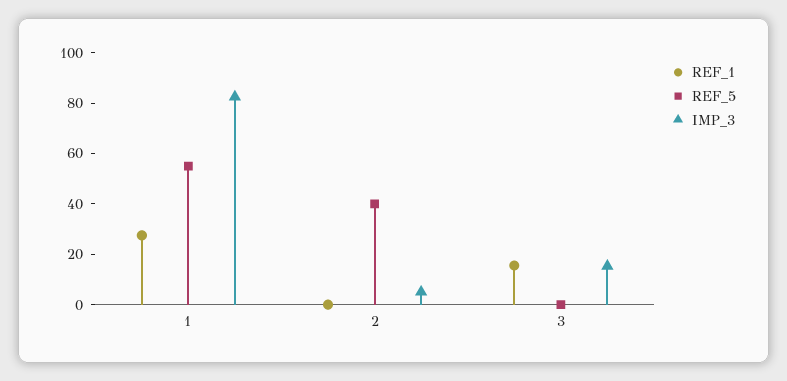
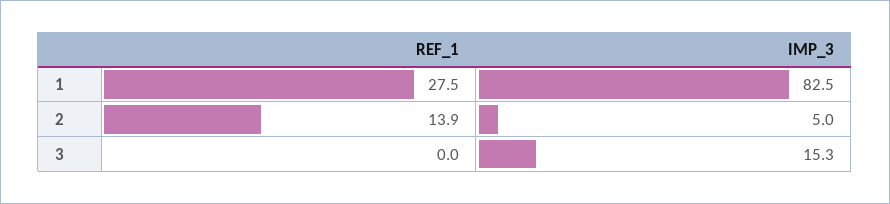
  {
    "REF_1": {
      "1": 27.5,
-     "2": 0,
+     "2": 13.9,
-     "3": 15
+     "3": 0
    },
-   "REF_5": {
-     "1": 55,
-     "2": 40,
-     "3": 0
-   },
    "IMP_3": {
      "1": 82.5,
      "2": 5,
      "3": 15.3
    }
  }

